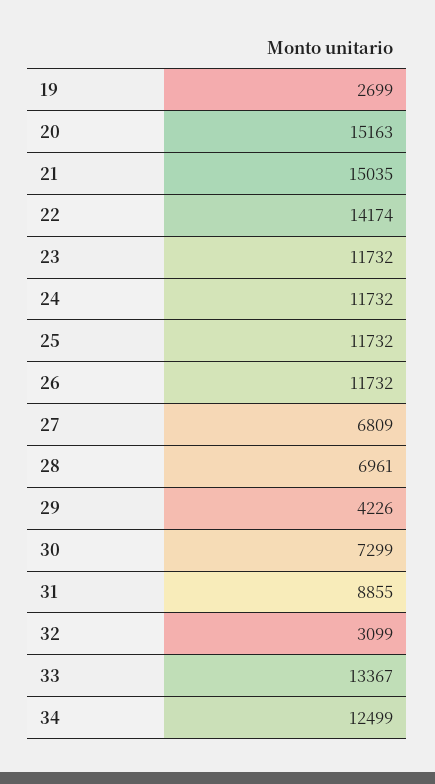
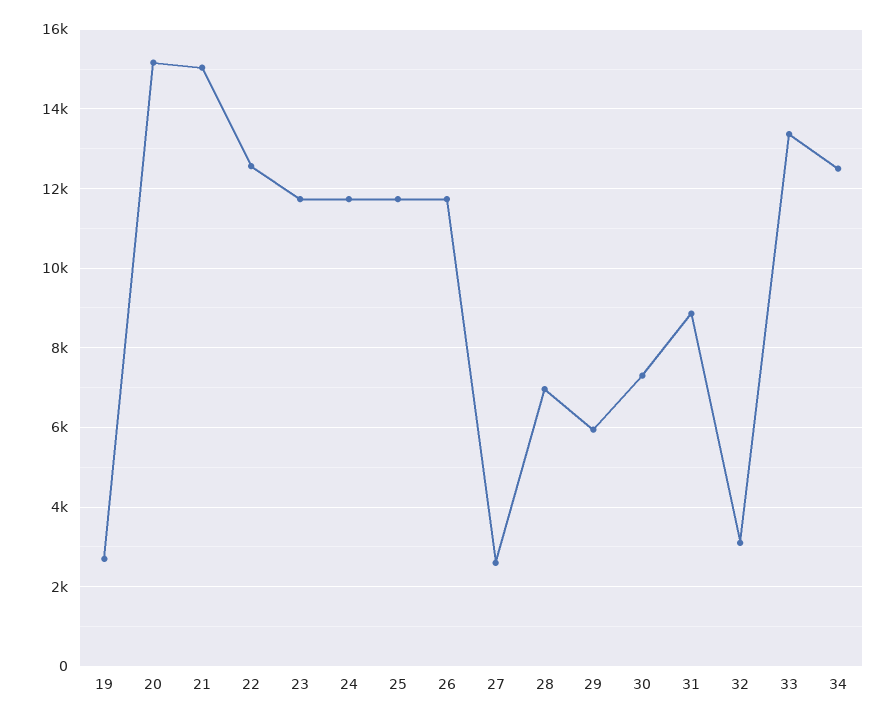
  {
    "19": 2699,
    "20": 15163,
    "21": 15035,
-   "22": 14174,
+   "22": 12600,
    "23": 11732,
    "24": 11732,
    "25": 11732,
    "26": 11732,
-   "27": 6809,
+   "27": 2600,
    "28": 6961,
-   "29": 4226,
+   "29": 6000,
    "30": 7299,
    "31": 8855,
    "32": 3099,
    "33": 13367,
    "34": 12499
  }

